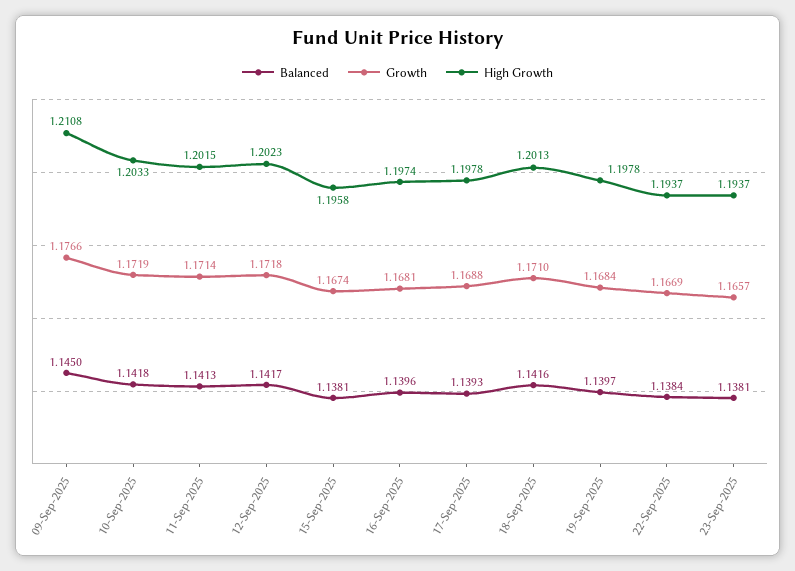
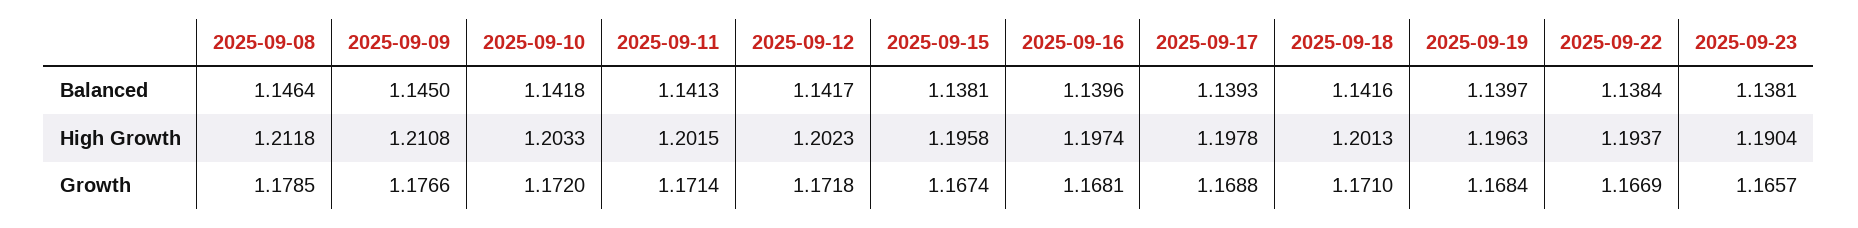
  {
    "Balanced": {
      "09-Sep-2025": 1.145,
      "10-Sep-2025": 1.1418,
      "11-Sep-2025": 1.1413,
      "12-Sep-2025": 1.1417,
      "15-Sep-2025": 1.1381,
      "16-Sep-2025": 1.1396,
      "17-Sep-2025": 1.1393,
      "18-Sep-2025": 1.1416,
      "19-Sep-2025": 1.1397,
      "22-Sep-2025": 1.1384,
-     "23-Sep-2025": 1.1381
+     "23-Sep-2025": 1.1381,
+     "2025-09-08": 1.1464
    },
    "Growth": {
      "09-Sep-2025": 1.1766,
-     "10-Sep-2025": 1.1719,
+     "10-Sep-2025": 1.172,
      "11-Sep-2025": 1.1714,
      "12-Sep-2025": 1.1718,
      "15-Sep-2025": 1.1674,
      "16-Sep-2025": 1.1681,
      "17-Sep-2025": 1.1688,
      "18-Sep-2025": 1.171,
      "19-Sep-2025": 1.1684,
      "22-Sep-2025": 1.1669,
-     "23-Sep-2025": 1.1657
+     "23-Sep-2025": 1.1657,
+     "2025-09-08": 1.1785
    },
    "High Growth": {
      "09-Sep-2025": 1.2108,
      "10-Sep-2025": 1.2033,
      "11-Sep-2025": 1.2015,
      "12-Sep-2025": 1.2023,
      "15-Sep-2025": 1.1958,
      "16-Sep-2025": 1.1974,
      "17-Sep-2025": 1.1978,
      "18-Sep-2025": 1.2013,
-     "19-Sep-2025": 1.1978,
+     "19-Sep-2025": 1.1963,
      "22-Sep-2025": 1.1937,
-     "23-Sep-2025": 1.1937
+     "23-Sep-2025": 1.1904,
+     "2025-09-08": 1.2118
    }
  }

